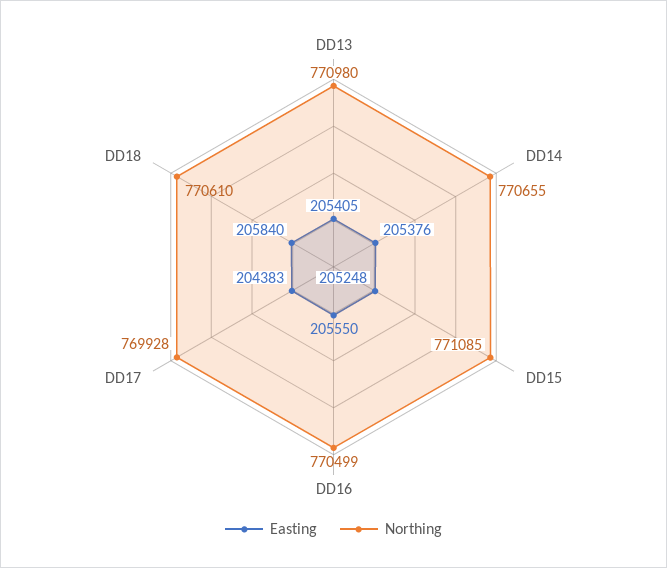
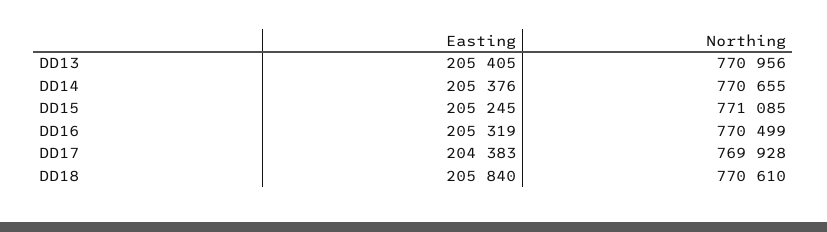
  {
    "Easting": {
      "DD13": 205405,
      "DD14": 205376,
-     "DD15": 205248,
+     "DD15": 205245,
-     "DD16": 205550,
+     "DD16": 205319,
      "DD17": 204383,
      "DD18": 205840
    },
    "Northing": {
-     "DD13": 770980,
+     "DD13": 770956,
      "DD14": 770655,
      "DD15": 771085,
      "DD16": 770499,
      "DD17": 769928,
      "DD18": 770610
    }
  }

